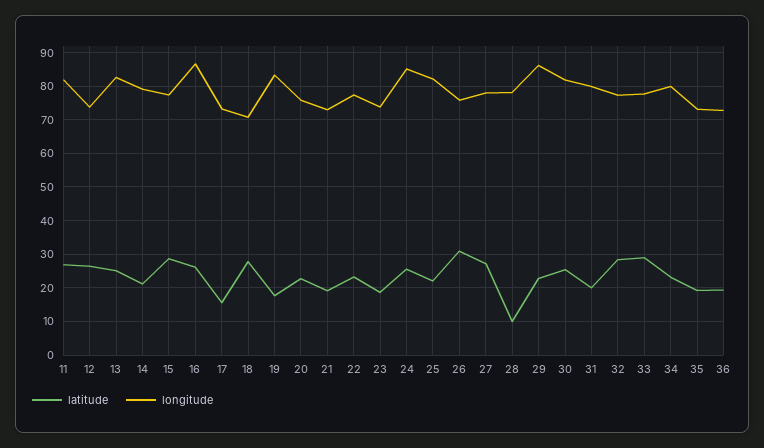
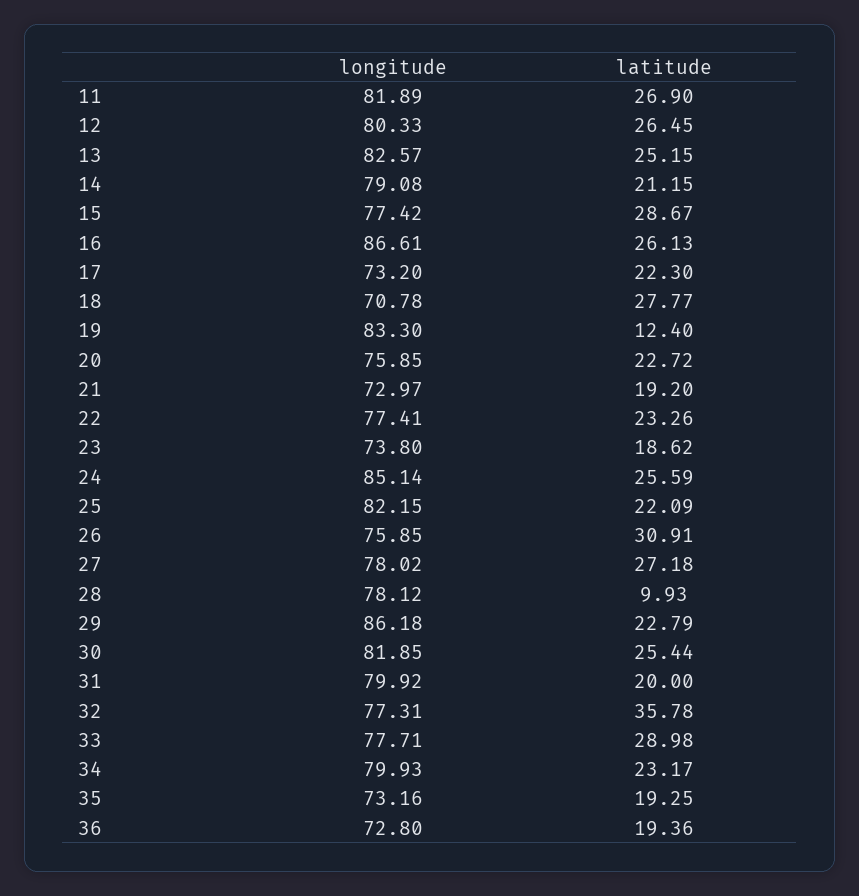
  {
    "latitude": {
      "11": 26.9,
      "12": 26.45,
      "13": 25.15,
      "14": 21.15,
      "15": 28.67,
      "16": 26.13,
-     "17": 16,
+     "17": 22.3,
      "18": 27.77,
-     "19": 18,
+     "19": 12.4,
      "20": 22.72,
      "21": 19.2,
      "22": 23.26,
      "23": 18.62,
      "24": 25.59,
      "25": 22.09,
      "26": 30.91,
      "27": 27.18,
      "28": 9.93,
      "29": 22.79,
      "30": 25.44,
      "31": 20,
-     "32": 28,
+     "32": 35.78,
      "33": 28.98,
      "34": 23.17,
      "35": 19.25,
      "36": 19.36
    },
    "longitude": {
      "11": 81.89,
-     "12": 74,
+     "12": 80.33,
      "13": 82.57,
      "14": 79.08,
      "15": 77.42,
      "16": 86.61,
      "17": 73.2,
      "18": 70.78,
      "19": 83.3,
      "20": 75.85,
      "21": 72.97,
      "22": 77.41,
      "23": 73.8,
      "24": 85.14,
      "25": 82.15,
      "26": 75.85,
      "27": 78.02,
      "28": 78.12,
      "29": 86.18,
      "30": 81.85,
      "31": 79.92,
      "32": 77.31,
      "33": 77.71,
      "34": 79.93,
      "35": 73.16,
      "36": 72.8
    }
  }

